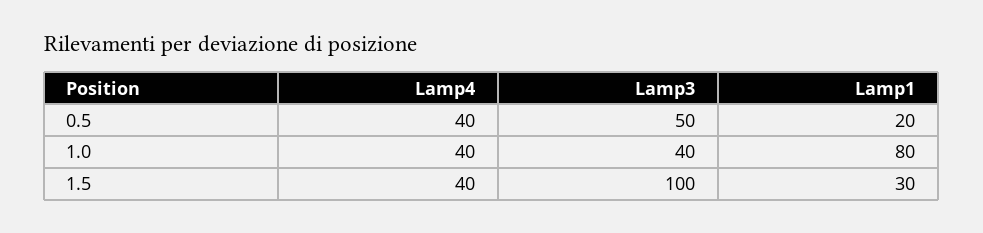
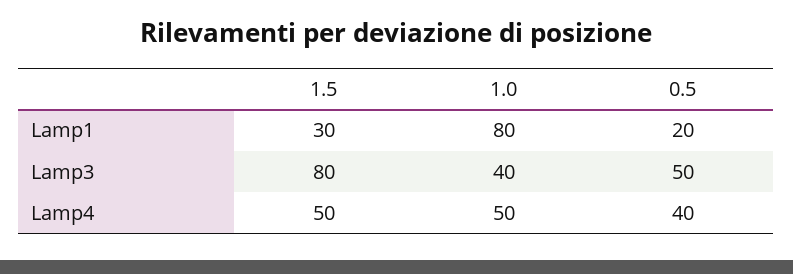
  {
    "Lamp4": {
      "0.5": 40,
-     "1.0": 40,
+     "1.0": 50,
-     "1.5": 40
+     "1.5": 50
    },
    "Lamp3": {
      "0.5": 50,
      "1.0": 40,
-     "1.5": 100
+     "1.5": 80
    },
    "Lamp1": {
      "0.5": 20,
      "1.0": 80,
      "1.5": 30
    }
  }

